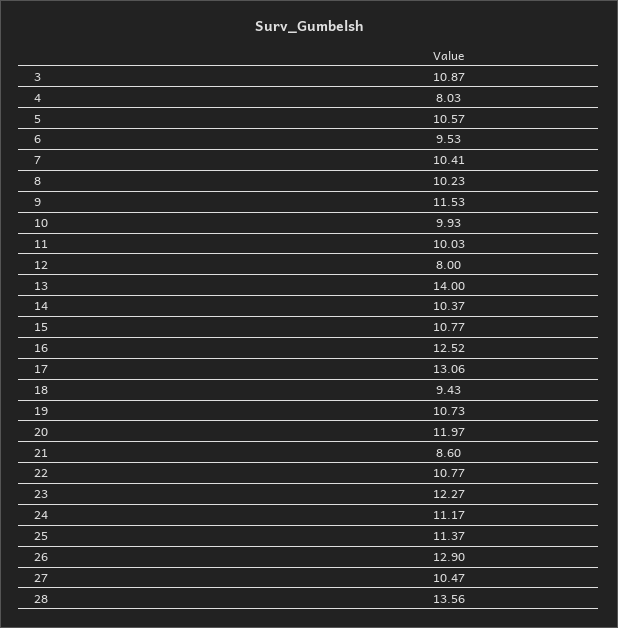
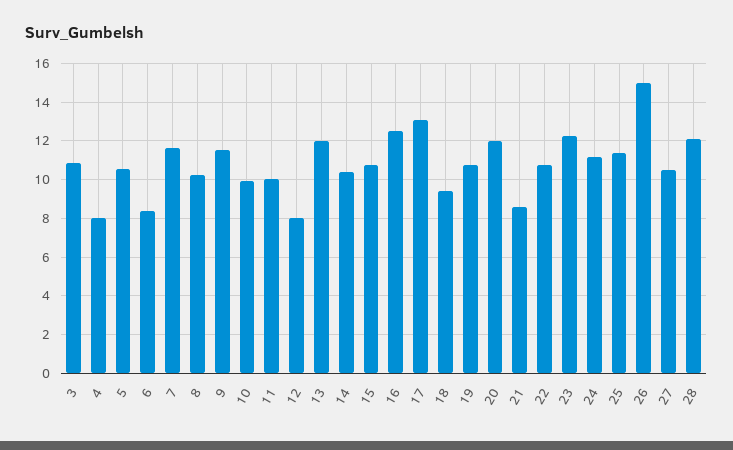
  {
    "3": 10.87,
    "4": 8.03,
    "5": 10.57,
-   "6": 9.53,
+   "6": 8.5,
-   "7": 10.41,
+   "7": 11.5,
    "8": 10.23,
    "9": 11.53,
    "10": 9.93,
    "11": 10.03,
    "12": 8,
-   "13": 14,
+   "13": 12,
    "14": 10.37,
    "15": 10.77,
    "16": 12.52,
    "17": 13.06,
    "18": 9.43,
    "19": 10.73,
    "20": 11.97,
    "21": 8.6,
    "22": 10.77,
    "23": 12.27,
    "24": 11.17,
    "25": 11.37,
-   "26": 12.9,
+   "26": 15,
    "27": 10.47,
-   "28": 13.56
+   "28": 12
  }

